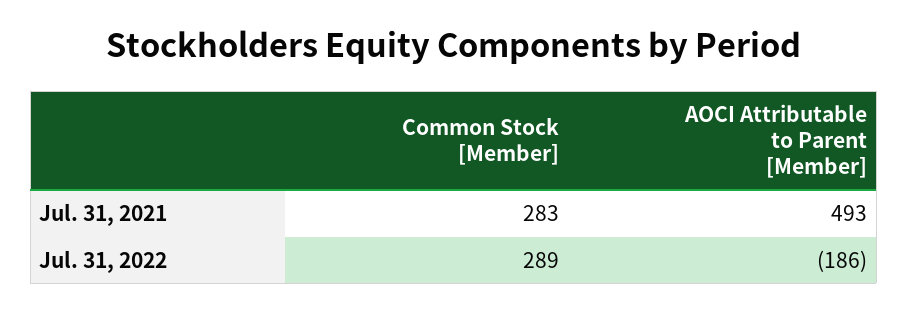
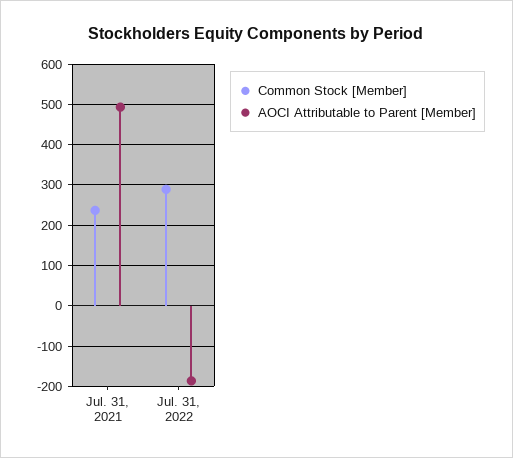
  {
    "Common Stock [Member]": {
-     "Jul. 31, 2021": 283,
+     "Jul. 31, 2021": 240,
      "Jul. 31, 2022": 289
    },
    "AOCI Attributable to Parent [Member]": {
      "Jul. 31, 2021": 493,
      "Jul. 31, 2022": -186
    }
  }

